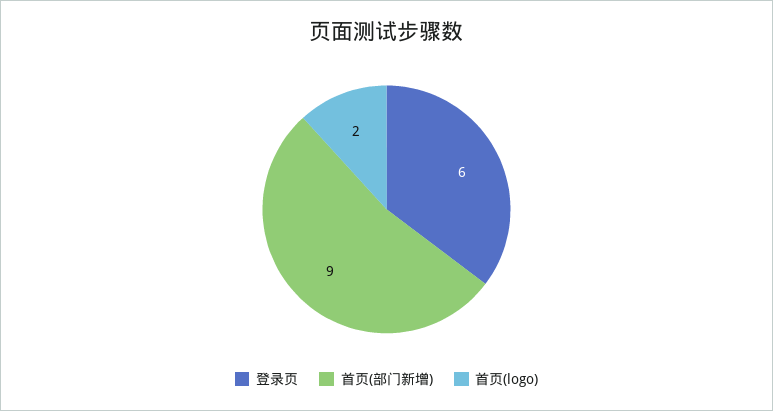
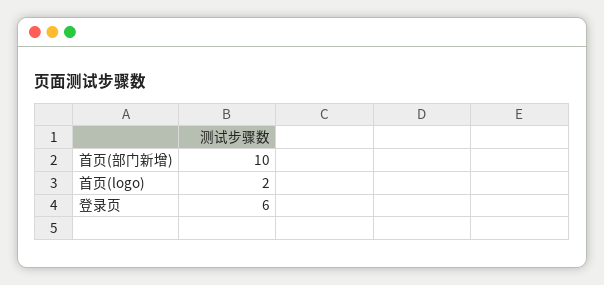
  {
    "登录页": 6,
-   "首页(部门新增)": 9,
+   "首页(部门新增)": 10,
    "首页(logo)": 2
  }

